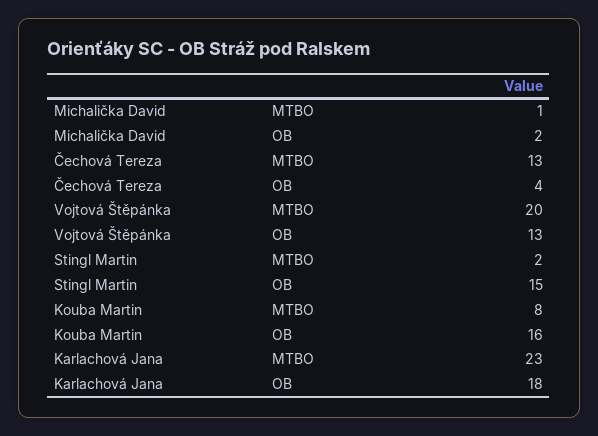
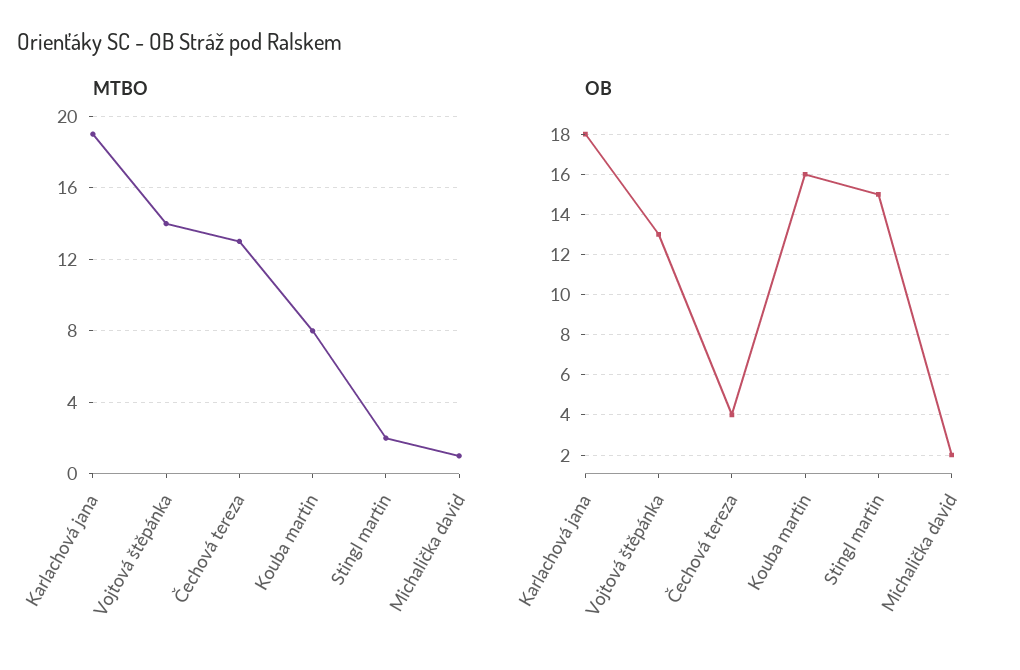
  {
    "MTBO": {
      "Michalička David": 1,
      "Čechová Tereza": 13,
-     "Vojtová Štěpánka": 20,
+     "Vojtová Štěpánka": 14,
      "Stingl Martin": 2,
      "Kouba Martin": 8,
-     "Karlachová Jana": 23
+     "Karlachová Jana": 19
    },
    "OB": {
      "Michalička David": 2,
      "Čechová Tereza": 4,
      "Vojtová Štěpánka": 13,
      "Stingl Martin": 15,
      "Kouba Martin": 16,
      "Karlachová Jana": 18
    }
  }

